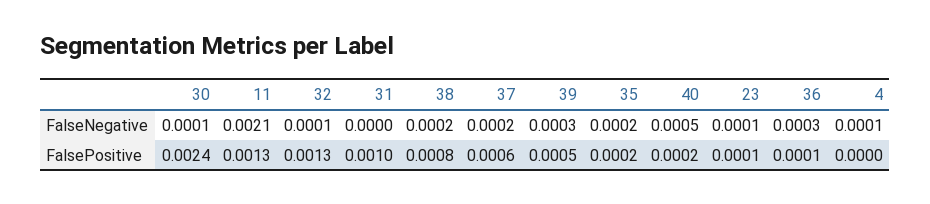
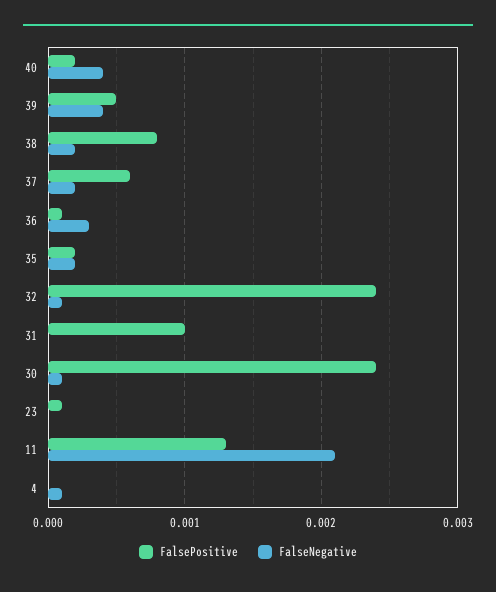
  {
    "FalseNegative": {
      "30": 0.0001,
      "11": 0.0021,
      "32": 0.0001,
      "31": 0,
      "38": 0.0002,
      "37": 0.0002,
-     "39": 0.0003,
+     "39": 0.0004,
      "35": 0.0002,
-     "40": 0.0005,
+     "40": 0.0004,
-     "23": 0.0001,
+     "23": 0,
      "36": 0.0003,
      "4": 0.0001
    },
    "FalsePositive": {
      "30": 0.0024,
      "11": 0.0013,
-     "32": 0.0013,
+     "32": 0.0024,
      "31": 0.001,
      "38": 0.0008,
      "37": 0.0006,
      "39": 0.0005,
      "35": 0.0002,
      "40": 0.0002,
      "23": 0.0001,
      "36": 0.0001,
      "4": 0
    }
  }

